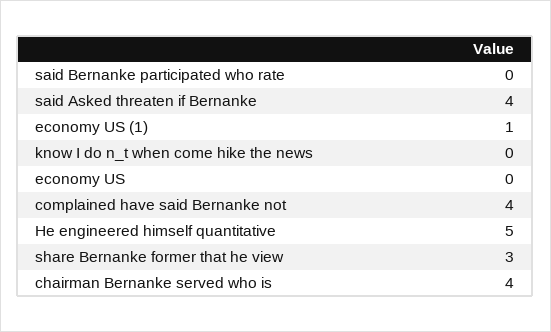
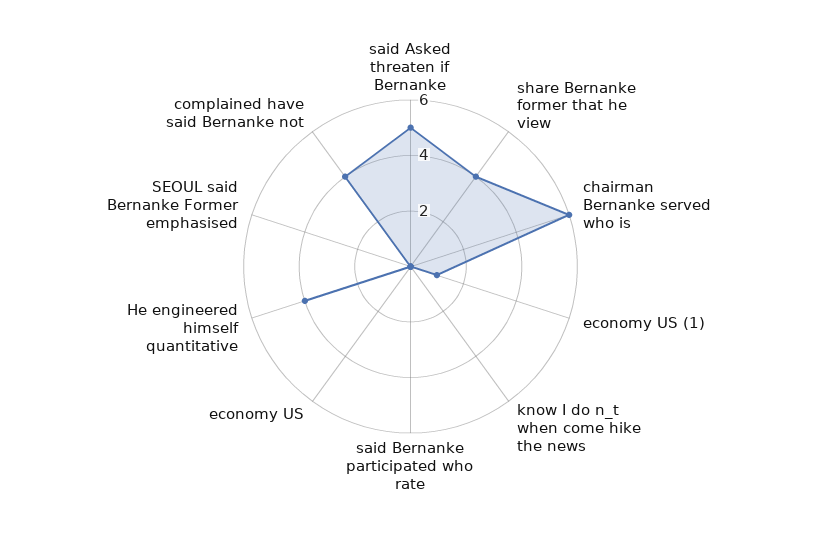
  {
    "said Bernanke participated who rate": 0,
-   "said Asked threaten if Bernanke": 4,
+   "said Asked threaten if Bernanke": 5,
    "economy US (1)": 1,
    "know I do n_t when come hike the news": 0,
    "economy US": 0,
    "complained have said Bernanke not": 4,
-   "He engineered himself quantitative": 5,
+   "He engineered himself quantitative": 4,
-   "share Bernanke former that he view": 3,
+   "share Bernanke former that he view": 4,
-   "chairman Bernanke served who is": 4
+   "chairman Bernanke served who is": 6,
+   "SEOUL said Bernanke Former emphasised": 0
  }

